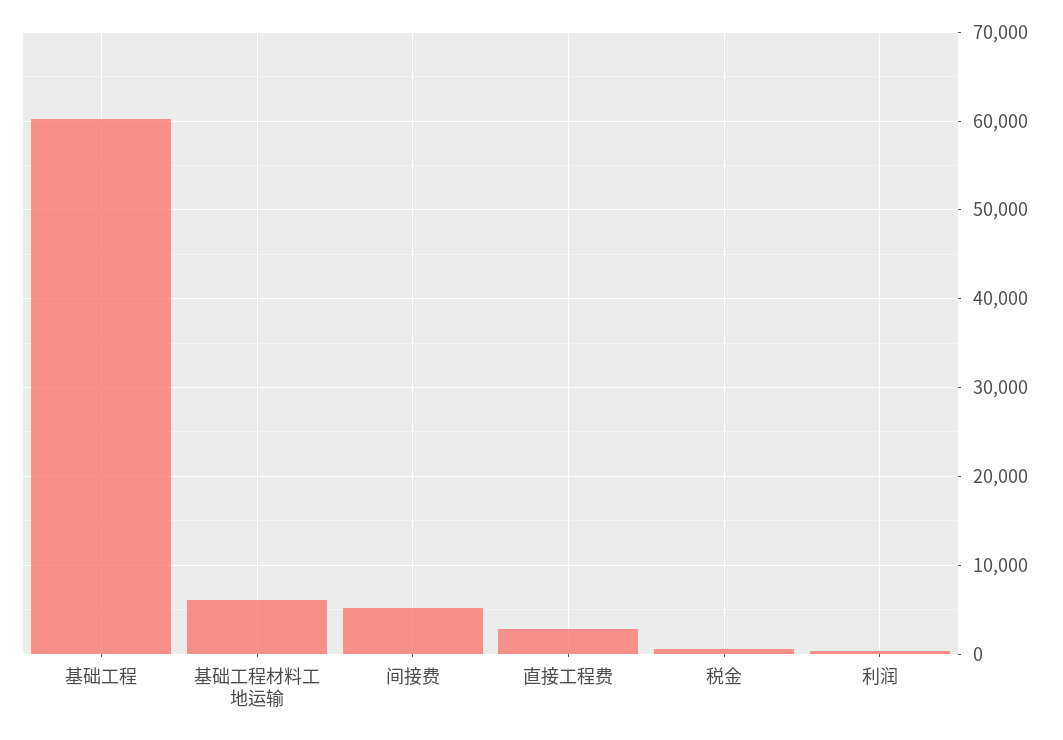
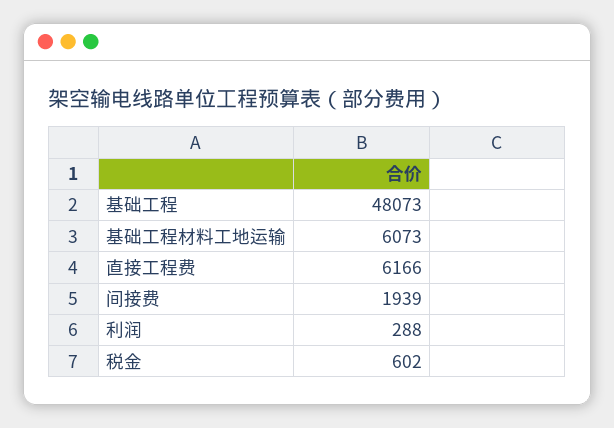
  {
-   "基础工程": 60000,
+   "基础工程": 48073,
    "基础工程材料工地运输": 6073,
-   "间接费": 5000,
+   "间接费": 1939,
-   "直接工程费": 3000,
+   "直接工程费": 6166,
    "税金": 602,
    "利润": 288
  }

